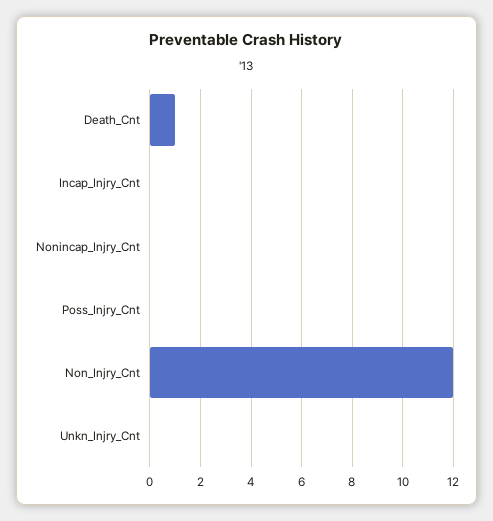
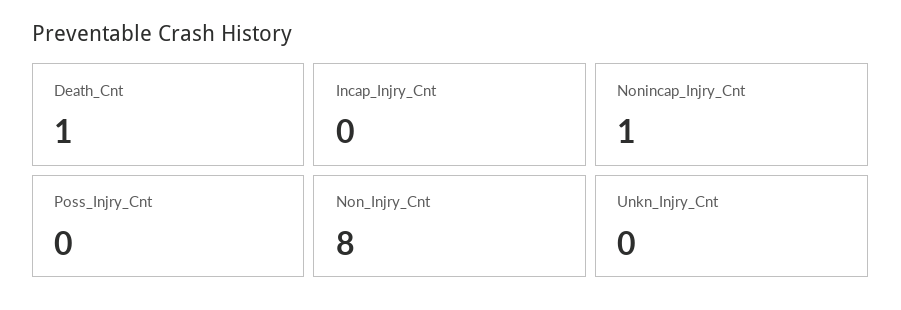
  {
    "Death_Cnt": 1,
    "Incap_Injry_Cnt": 0,
-   "Nonincap_Injry_Cnt": 0,
+   "Nonincap_Injry_Cnt": 1,
    "Poss_Injry_Cnt": 0,
-   "Non_Injry_Cnt": 12,
+   "Non_Injry_Cnt": 8,
    "Unkn_Injry_Cnt": 0
  }

